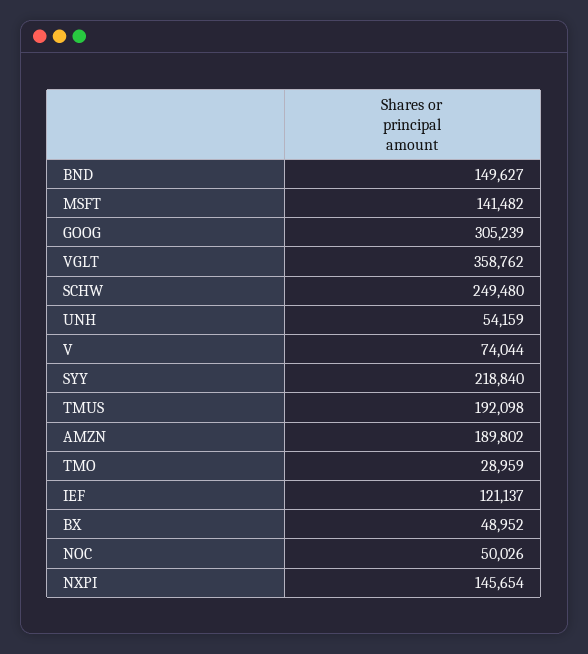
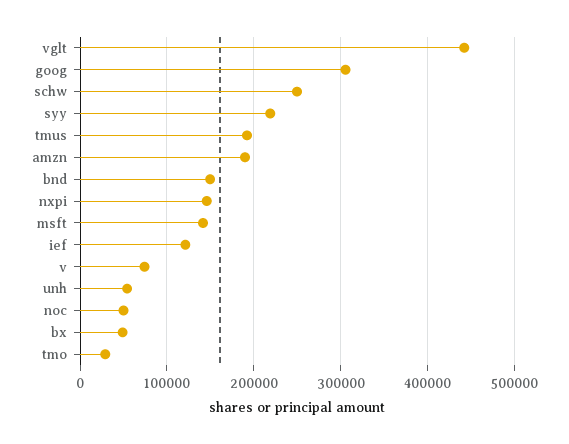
  {
    "BND": 149627,
    "MSFT": 141482,
    "GOOG": 305239,
-   "VGLT": 358762,
+   "VGLT": 440000,
    "SCHW": 249480,
    "UNH": 54159,
    "V": 74044,
    "SYY": 218840,
    "TMUS": 192098,
    "AMZN": 189802,
    "TMO": 28959,
    "IEF": 121137,
    "BX": 48952,
    "NOC": 50026,
    "NXPI": 145654
  }

